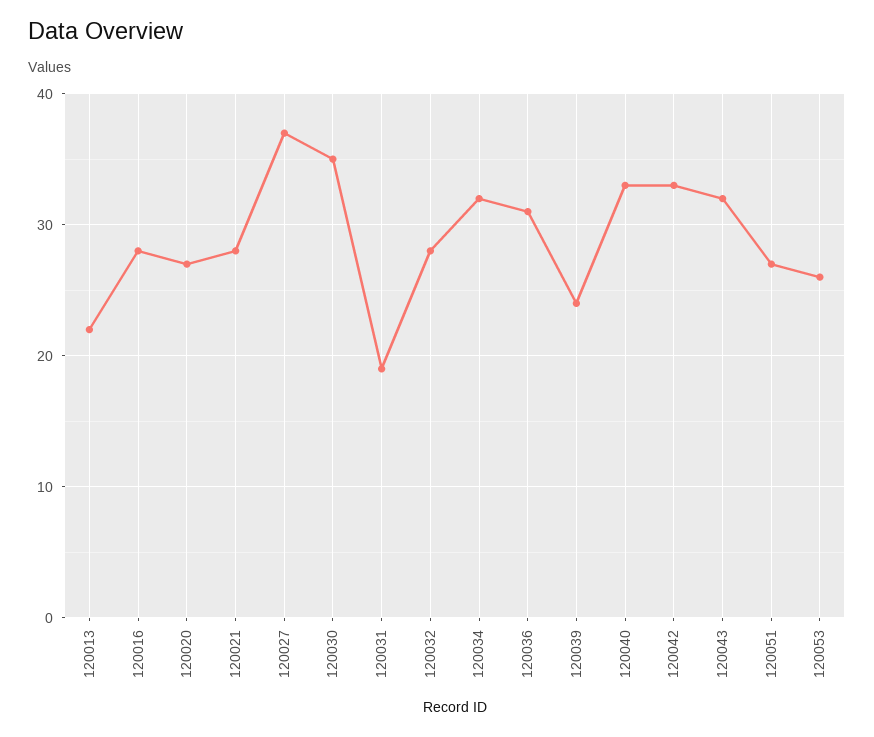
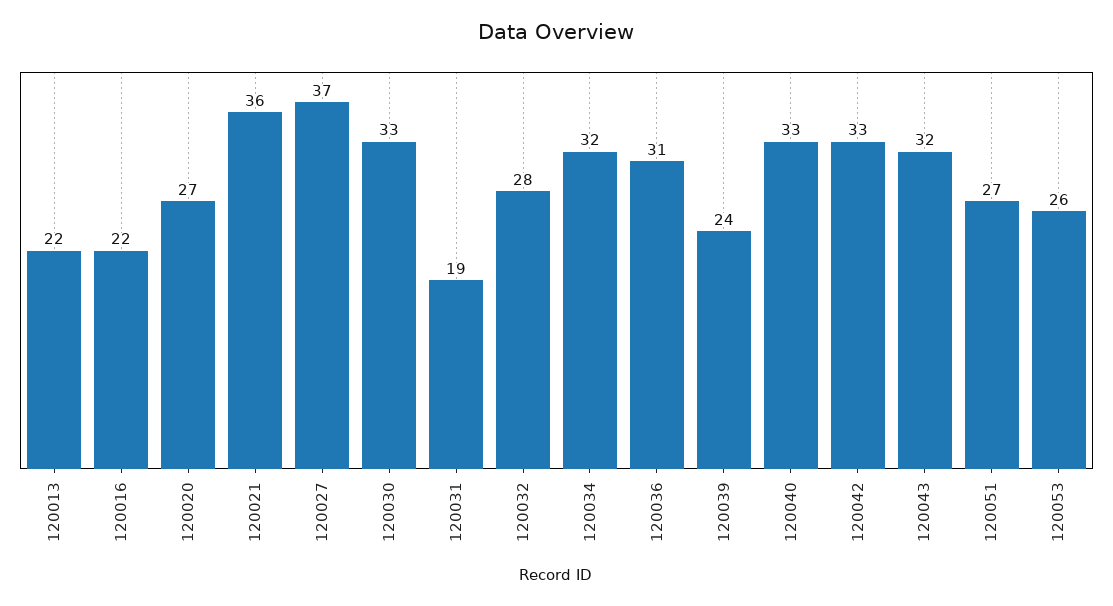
  {
    "120013": 22,
-   "120016": 28,
+   "120016": 22,
    "120020": 27,
-   "120021": 28,
+   "120021": 36,
    "120027": 37,
-   "120030": 35,
+   "120030": 33,
    "120031": 19,
    "120032": 28,
    "120034": 32,
    "120036": 31,
    "120039": 24,
    "120040": 33,
    "120042": 33,
    "120043": 32,
    "120051": 27,
    "120053": 26
  }

